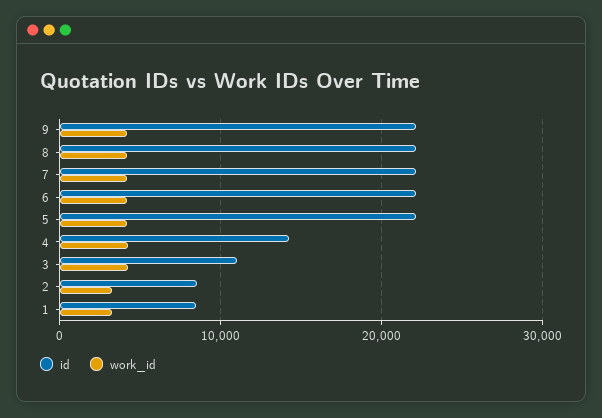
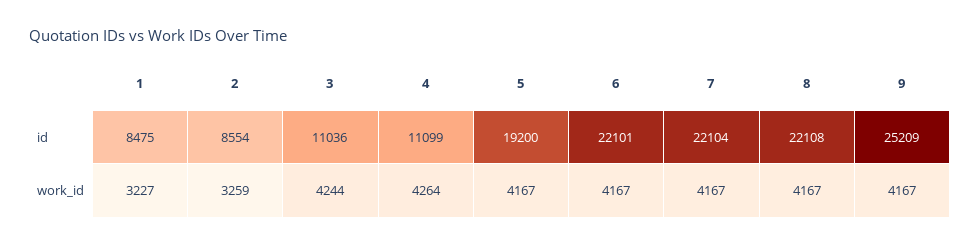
  {
    "id": {
-     "9": 22000,
+     "9": 25209,
      "8": 22108,
      "7": 22104,
      "6": 22101,
-     "5": 22000,
+     "5": 19200,
-     "4": 14000,
+     "4": 11099,
      "3": 11036,
      "2": 8554,
      "1": 8475
    },
    "work_id": {
      "9": 4167,
      "8": 4167,
      "7": 4167,
      "6": 4167,
      "5": 4167,
      "4": 4264,
      "3": 4244,
      "2": 3259,
      "1": 3227
    }
  }

